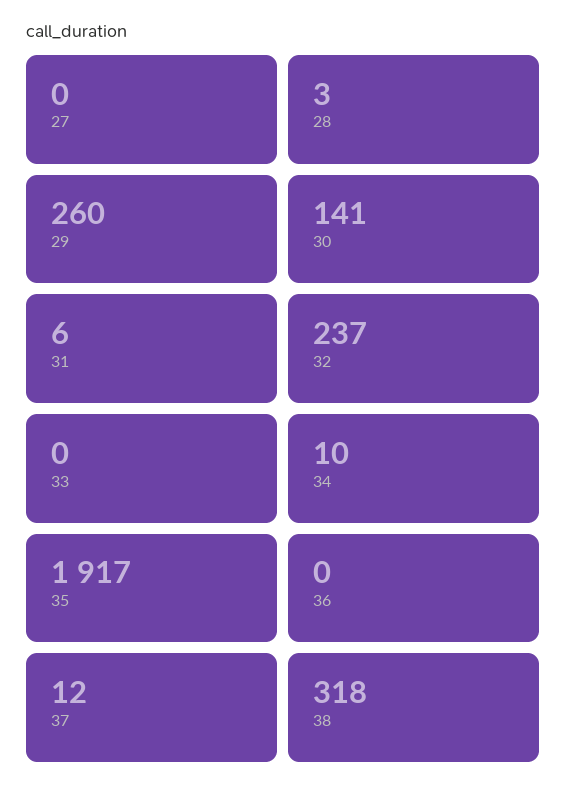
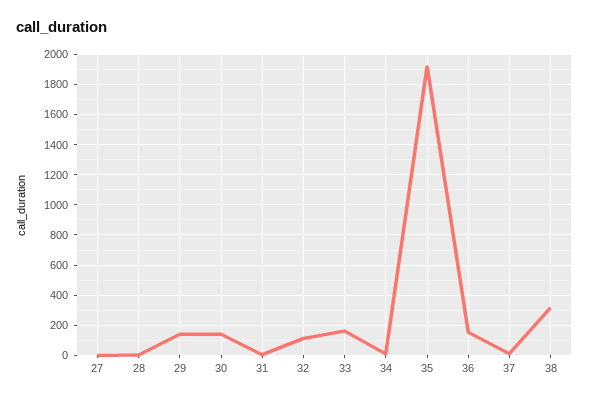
  {
    "27": 0,
    "28": 3,
-   "29": 260,
+   "29": 150,
    "30": 141,
    "31": 6,
-   "32": 237,
+   "32": 100,
-   "33": 0,
+   "33": 150,
    "34": 10,
    "35": 1917,
-   "36": 0,
+   "36": 150,
    "37": 12,
    "38": 318
  }

